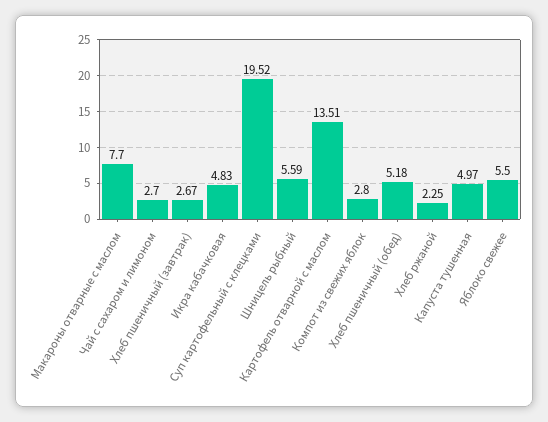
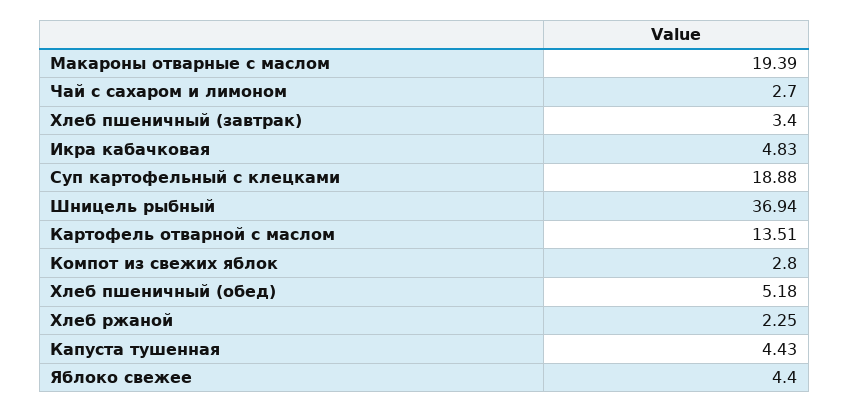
  {
-   "Макароны отварные с маслом": 7.7,
+   "Макароны отварные с маслом": 19.39,
    "Чай с сахаром и лимоном": 2.7,
-   "Хлеб пшеничный (завтрак)": 2.67,
+   "Хлеб пшеничный (завтрак)": 3.4,
    "Икра кабачковая": 4.83,
-   "Суп картофельный с клецками": 19.52,
+   "Суп картофельный с клецками": 18.88,
-   "Шницель рыбный": 5.59,
+   "Шницель рыбный": 36.94,
    "Картофель отварной с маслом": 13.51,
    "Компот из свежих яблок": 2.8,
    "Хлеб пшеничный (обед)": 5.18,
    "Хлеб ржаной": 2.25,
-   "Капуста тушенная": 4.97,
+   "Капуста тушенная": 4.43,
-   "Яблоко свежее": 5.5
+   "Яблоко свежее": 4.4
  }

